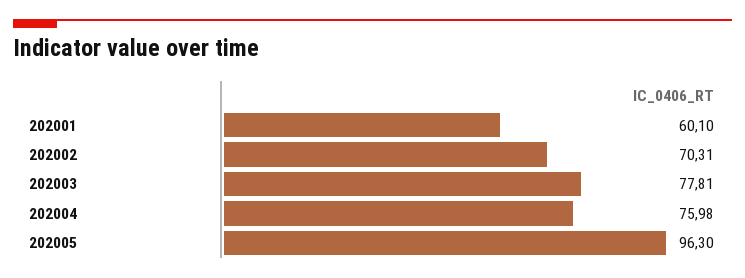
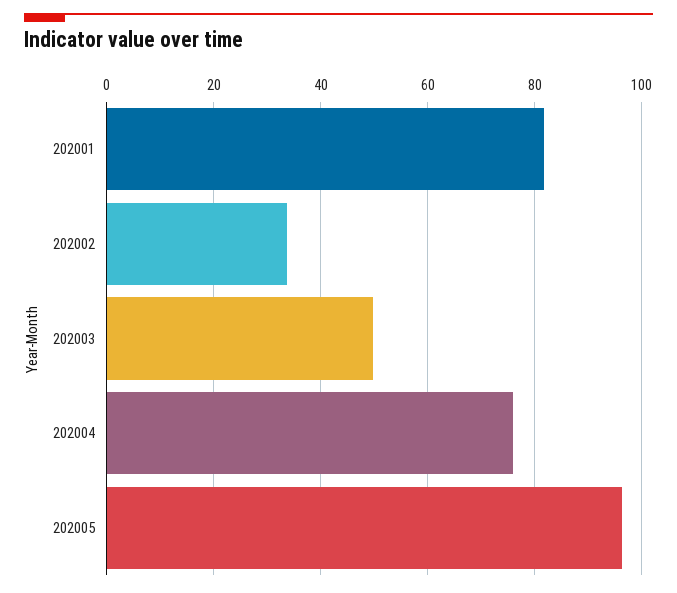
  {
-   "202001": 60.1,
+   "202001": 82,
-   "202002": 70.31,
+   "202002": 34,
-   "202003": 77.81,
+   "202003": 50,
    "202004": 75.98,
    "202005": 96.3
  }

